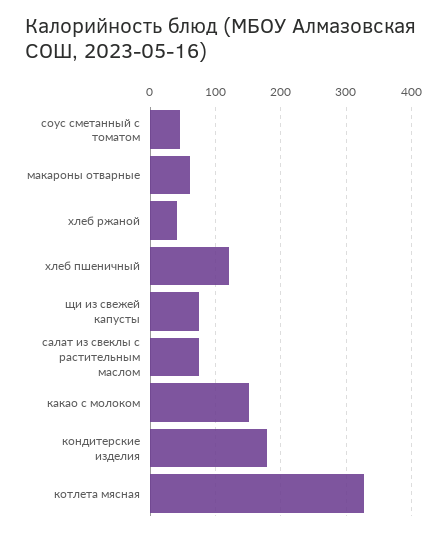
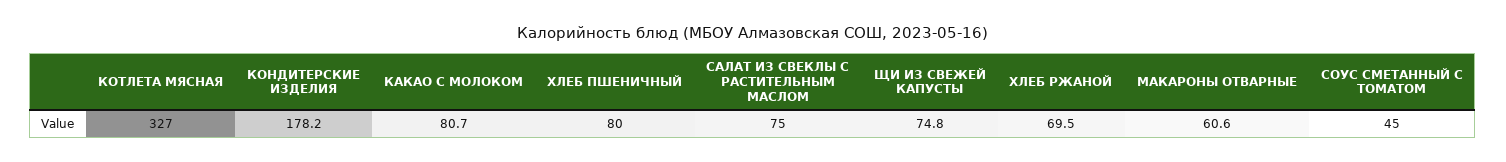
  {
    "соус сметанный с томатом": 45,
    "макароны отварные": 60.6,
-   "хлеб ржаной": 40,
+   "хлеб ржаной": 69.5,
-   "хлеб пшеничный": 120,
+   "хлеб пшеничный": 80,
    "щи из свежей капусты": 74.8,
    "салат из свеклы с растительным маслом": 75,
-   "какао с молоком": 150,
+   "какао с молоком": 80.7,
    "кондитерские изделия": 178.2,
    "котлета мясная": 327
  }

